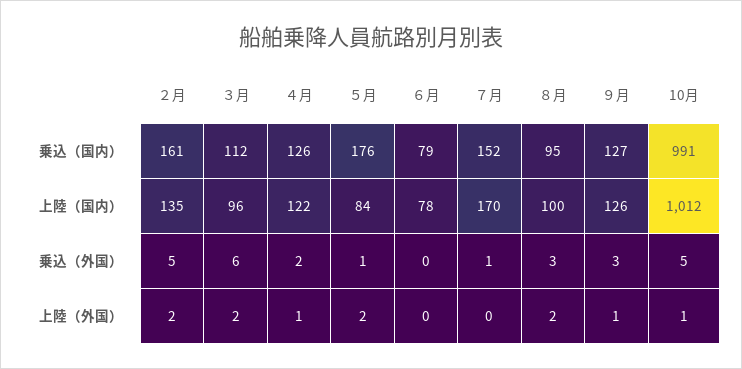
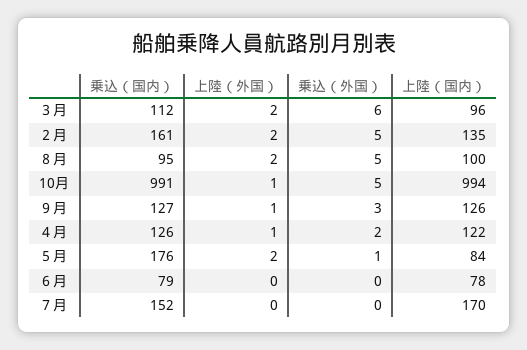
  {
    "２月": {
      "乗込（国内）": 161,
      "上陸（国内）": 135,
      "乗込（外国）": 5,
      "上陸（外国）": 2
    },
    "３月": {
      "乗込（国内）": 112,
      "上陸（国内）": 96,
      "乗込（外国）": 6,
      "上陸（外国）": 2
    },
    "４月": {
      "乗込（国内）": 126,
      "上陸（国内）": 122,
      "乗込（外国）": 2,
      "上陸（外国）": 1
    },
    "５月": {
      "乗込（国内）": 176,
      "上陸（国内）": 84,
      "乗込（外国）": 1,
      "上陸（外国）": 2
    },
    "６月": {
      "乗込（国内）": 79,
      "上陸（国内）": 78,
      "乗込（外国）": 0,
      "上陸（外国）": 0
    },
    "７月": {
      "乗込（国内）": 152,
      "上陸（国内）": 170,
-     "乗込（外国）": 1,
+     "乗込（外国）": 0,
      "上陸（外国）": 0
    },
    "８月": {
      "乗込（国内）": 95,
      "上陸（国内）": 100,
-     "乗込（外国）": 3,
+     "乗込（外国）": 5,
      "上陸（外国）": 2
    },
    "９月": {
      "乗込（国内）": 127,
      "上陸（国内）": 126,
      "乗込（外国）": 3,
      "上陸（外国）": 1
    },
    "10月": {
      "乗込（国内）": 991,
-     "上陸（国内）": 1012,
+     "上陸（国内）": 994,
      "乗込（外国）": 5,
      "上陸（外国）": 1
    }
  }

